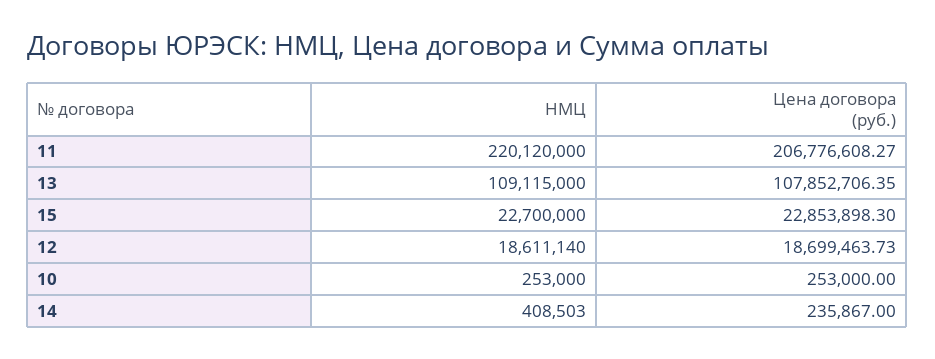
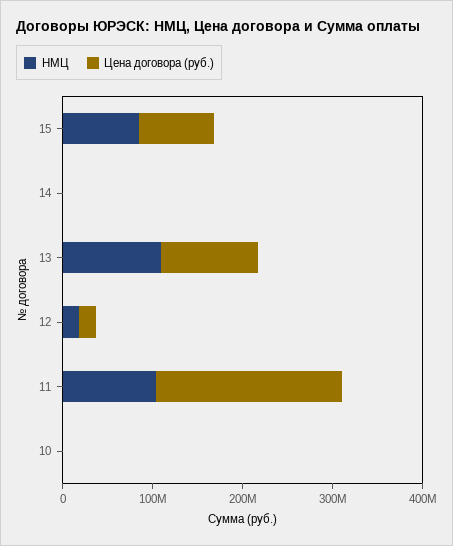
  {
    "НМЦ": {
-     "11": 220120000,
+     "11": 100000000,
      "13": 109115000,
-     "15": 22700000,
+     "15": 80000000,
      "12": 18611140,
      "10": 253000,
      "14": 408503
    },
    "Цена договора (руб.)": {
      "11": 206776608.27,
      "13": 107852706.35,
-     "15": 22853898.3,
+     "15": 80000000,
      "12": 18699463.73,
      "10": 253000,
      "14": 235867
    }
  }

